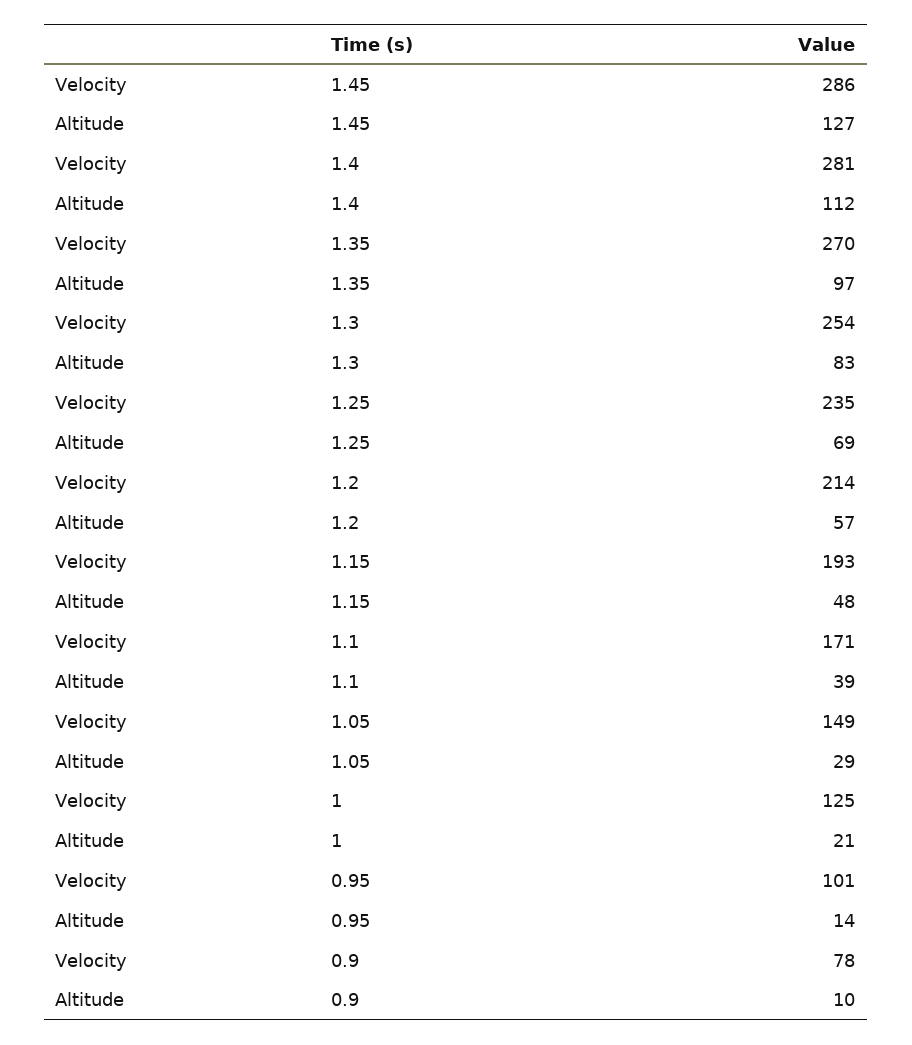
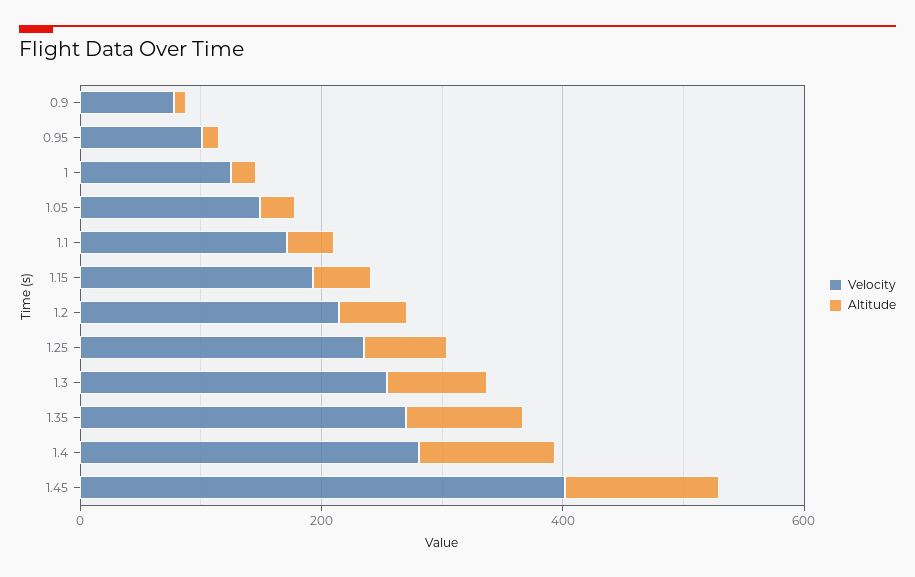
  {
    "Velocity": {
-     "1.45": 286,
+     "1.45": 400,
      "1.4": 281,
      "1.35": 270,
      "1.3": 254,
      "1.25": 235,
      "1.2": 214,
      "1.15": 193,
      "1.1": 171,
      "1.05": 149,
      "1": 125,
      "0.95": 101,
      "0.9": 78
    },
    "Altitude": {
      "1.45": 127,
      "1.4": 112,
      "1.35": 97,
      "1.3": 83,
      "1.25": 69,
      "1.2": 57,
      "1.15": 48,
      "1.1": 39,
      "1.05": 29,
      "1": 21,
      "0.95": 14,
      "0.9": 10
    }
  }

